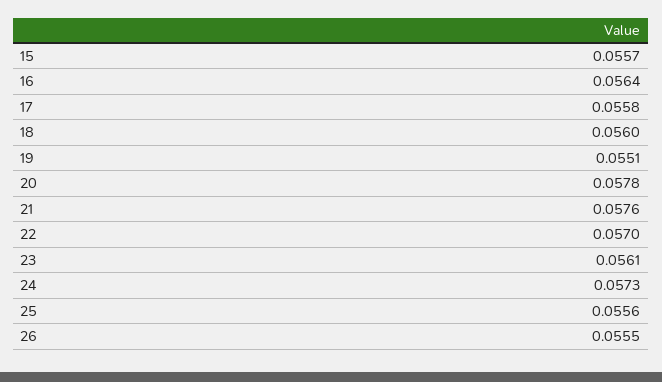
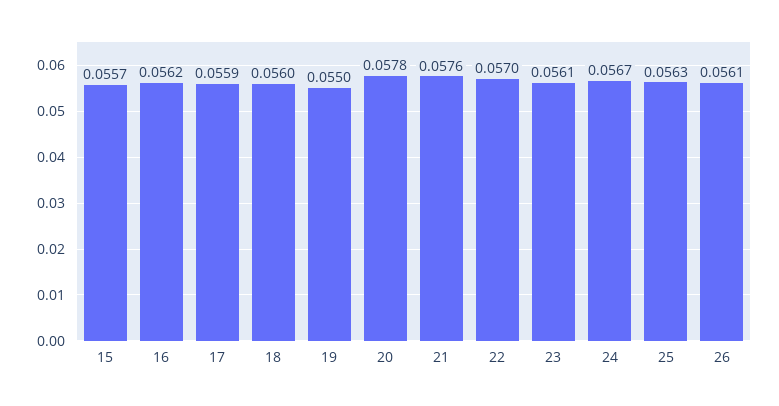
  {
    "15": 0.0557,
-   "16": 0.0564,
+   "16": 0.0562,
-   "17": 0.0558,
+   "17": 0.0559,
    "18": 0.056,
-   "19": 0.0551,
+   "19": 0.055,
    "20": 0.0578,
    "21": 0.0576,
    "22": 0.057,
    "23": 0.0561,
-   "24": 0.0573,
+   "24": 0.0567,
-   "25": 0.0556,
+   "25": 0.0563,
-   "26": 0.0555
+   "26": 0.0561
  }

